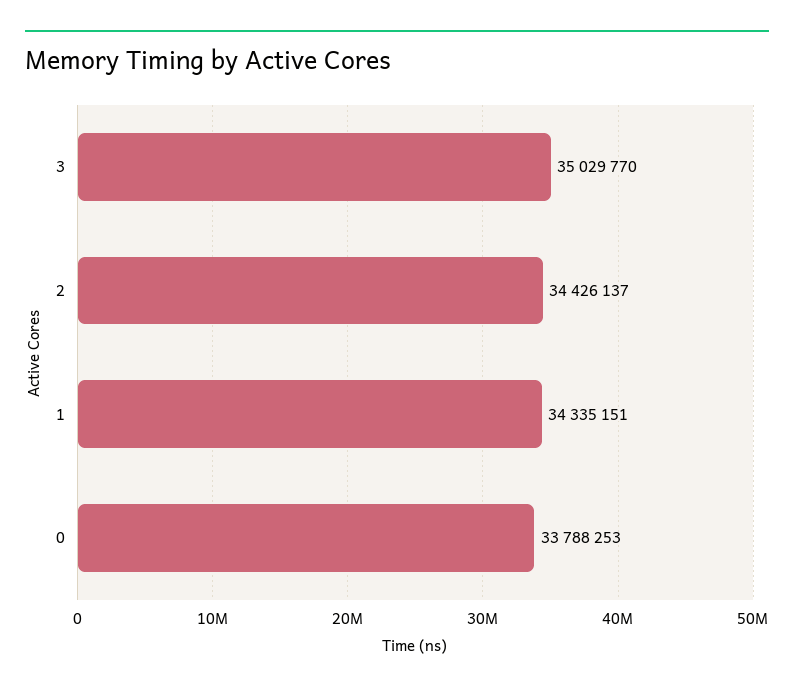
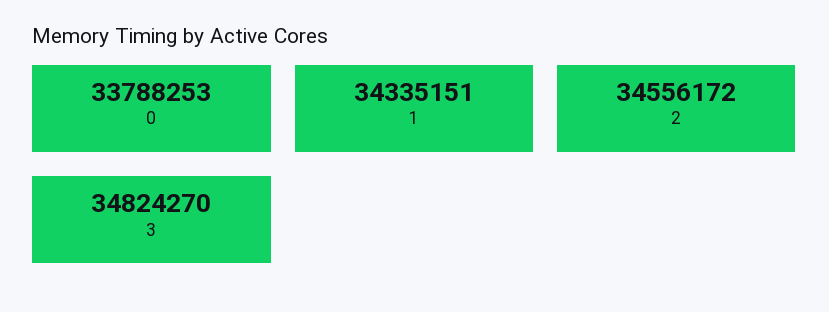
  {
-   "3": 35029770,
+   "3": 34824270,
-   "2": 34426137,
+   "2": 34556172,
    "1": 34335151,
    "0": 33788253
  }

